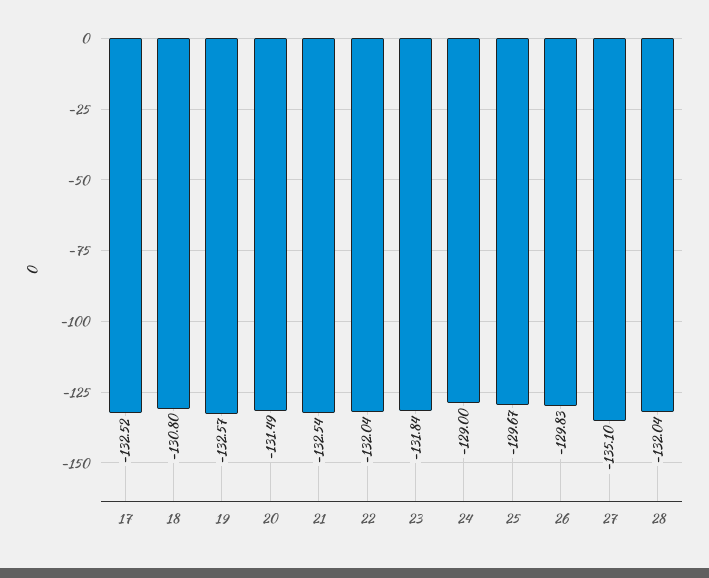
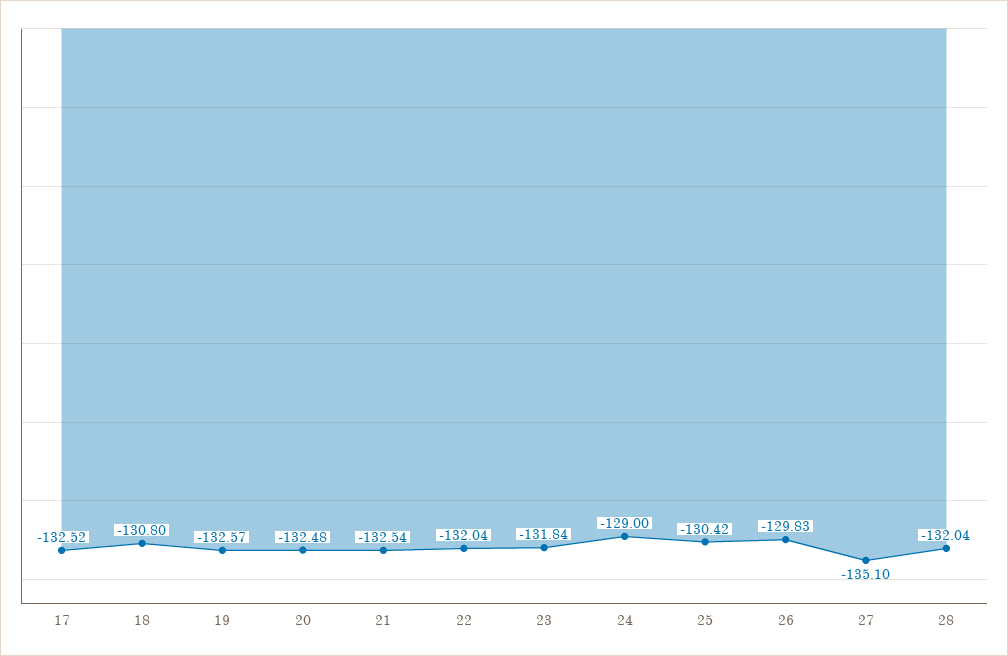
  {
    "17": -132.52,
    "18": -130.8,
    "19": -132.57,
-   "20": -131.49,
+   "20": -132.48,
    "21": -132.54,
    "22": -132.04,
    "23": -131.84,
    "24": -129,
-   "25": -129.67,
+   "25": -130.42,
    "26": -129.83,
    "27": -135.1,
    "28": -132.04
  }

